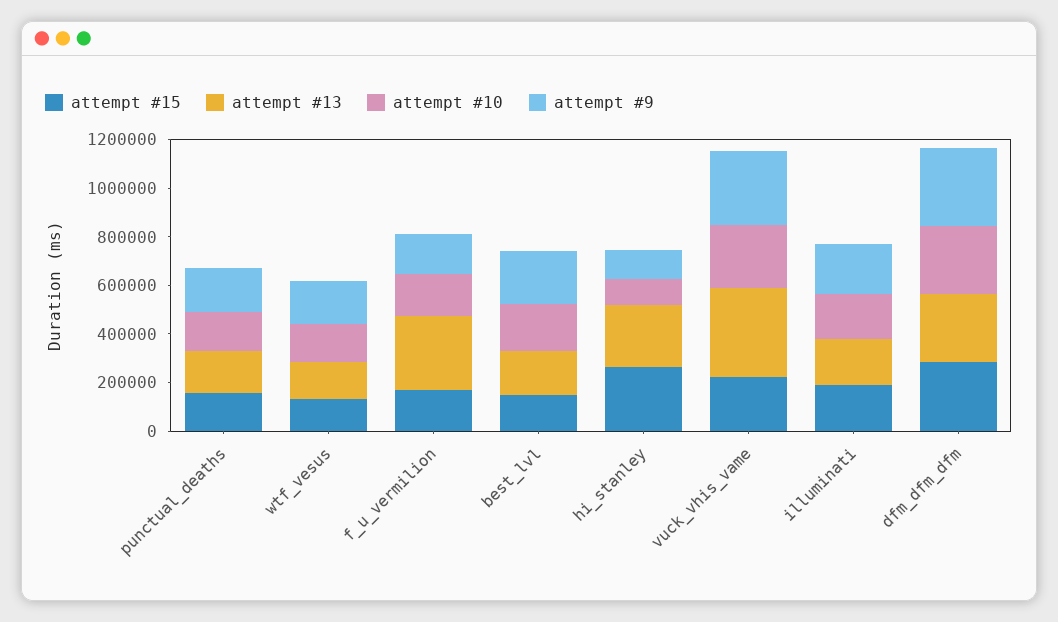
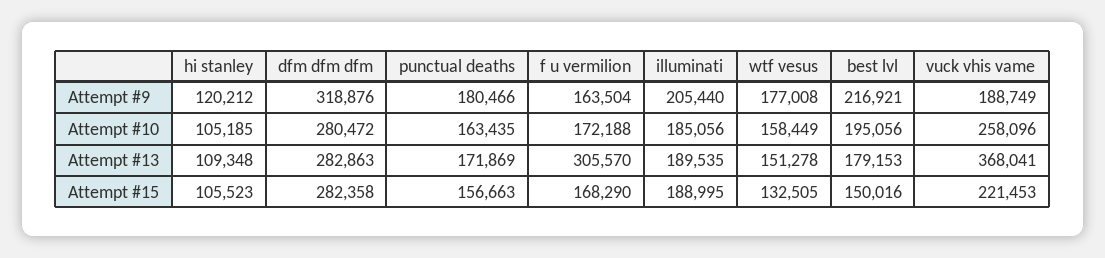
  {
    "attempt #15": {
      "punctual_deaths": 156663,
      "wtf_vesus": 132505,
      "f_u_vermilion": 168290,
      "best_lvl": 150016,
-     "hi_stanley": 250000,
+     "hi_stanley": 105523,
      "vuck_vhis_vame": 221453,
      "illuminati": 188995,
      "dfm_dfm_dfm": 282358
    },
    "attempt #13": {
      "punctual_deaths": 171869,
      "wtf_vesus": 151278,
      "f_u_vermilion": 305570,
      "best_lvl": 179153,
-     "hi_stanley": 250000,
+     "hi_stanley": 109348,
      "vuck_vhis_vame": 368041,
      "illuminati": 189535,
      "dfm_dfm_dfm": 282863
    },
    "attempt #10": {
      "punctual_deaths": 163435,
      "wtf_vesus": 158449,
      "f_u_vermilion": 172188,
      "best_lvl": 195056,
      "hi_stanley": 105185,
      "vuck_vhis_vame": 258096,
      "illuminati": 185056,
      "dfm_dfm_dfm": 280472
    },
    "attempt #9": {
      "punctual_deaths": 180466,
      "wtf_vesus": 177008,
      "f_u_vermilion": 163504,
      "best_lvl": 216921,
      "hi_stanley": 120212,
-     "vuck_vhis_vame": 300000,
+     "vuck_vhis_vame": 188749,
      "illuminati": 205440,
      "dfm_dfm_dfm": 318876
    }
  }

